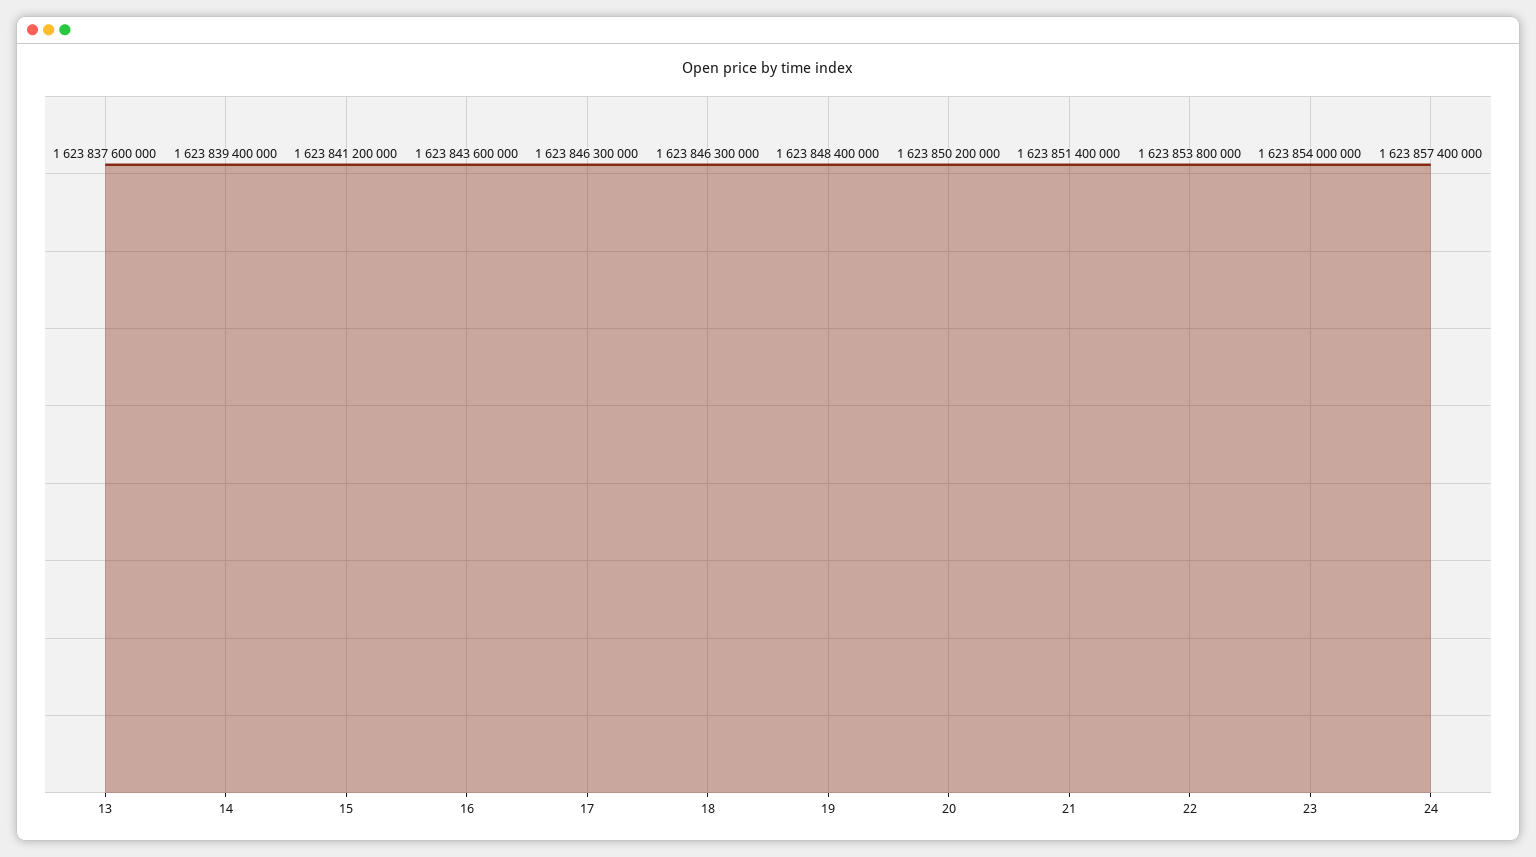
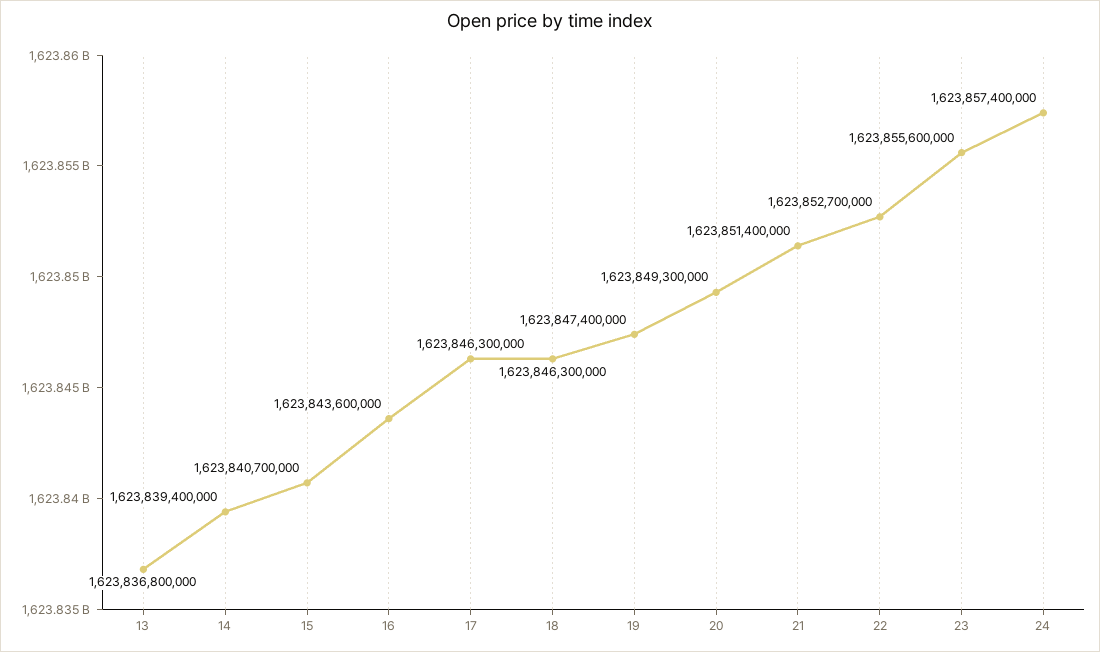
  {
-   "13": 1623837600000,
+   "13": 1623836800000,
    "14": 1623839400000,
-   "15": 1623841200000,
+   "15": 1623840700000,
    "16": 1623843600000,
    "17": 1623846300000,
    "18": 1623846300000,
-   "19": 1623848400000,
+   "19": 1623847400000,
-   "20": 1623850200000,
+   "20": 1623849300000,
    "21": 1623851400000,
-   "22": 1623853800000,
+   "22": 1623852700000,
-   "23": 1623854000000,
+   "23": 1623855600000,
    "24": 1623857400000
  }

